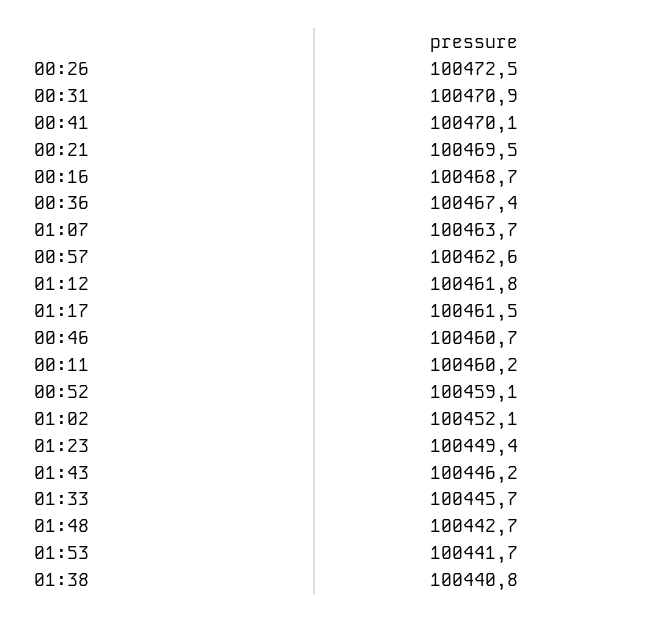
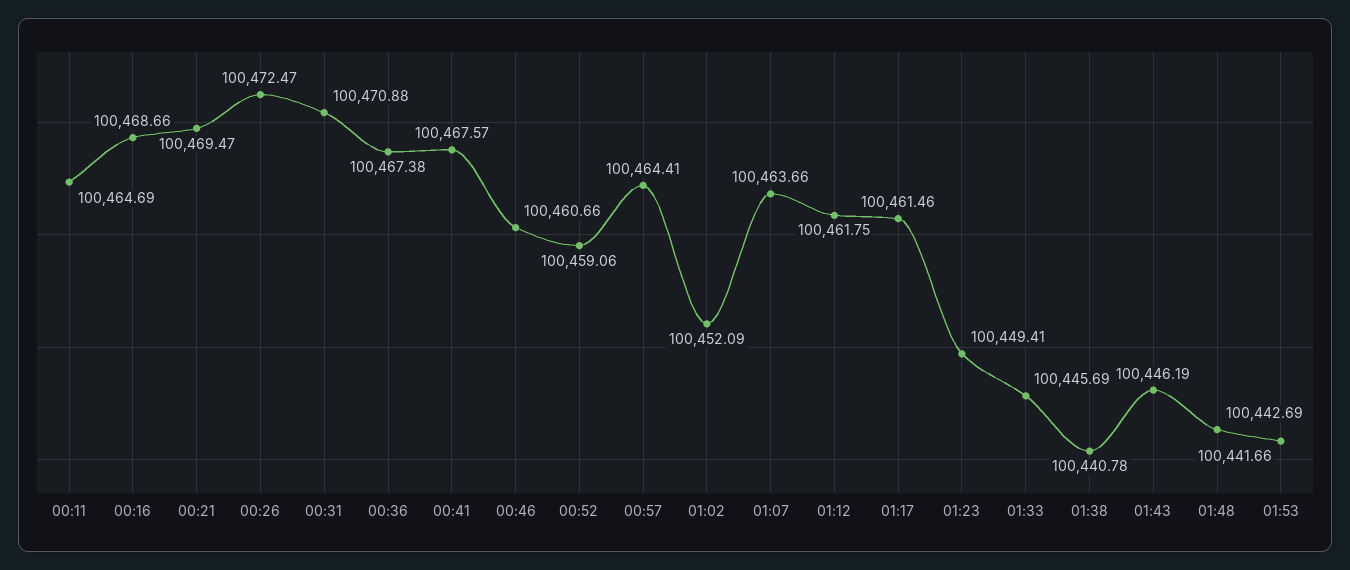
  {
    "00:26": 100472.47,
    "00:31": 100470.88,
-   "00:41": 100470.1,
+   "00:41": 100467.57,
    "00:21": 100469.47,
    "00:16": 100468.66,
    "00:36": 100467.38,
    "01:07": 100463.66,
-   "00:57": 100462.6,
+   "00:57": 100464.41,
    "01:12": 100461.75,
    "01:17": 100461.46,
    "00:46": 100460.66,
-   "00:11": 100460.2,
+   "00:11": 100464.69,
    "00:52": 100459.06,
    "01:02": 100452.09,
    "01:23": 100449.41,
    "01:43": 100446.19,
    "01:33": 100445.69,
    "01:48": 100442.69,
    "01:53": 100441.66,
    "01:38": 100440.78
  }

